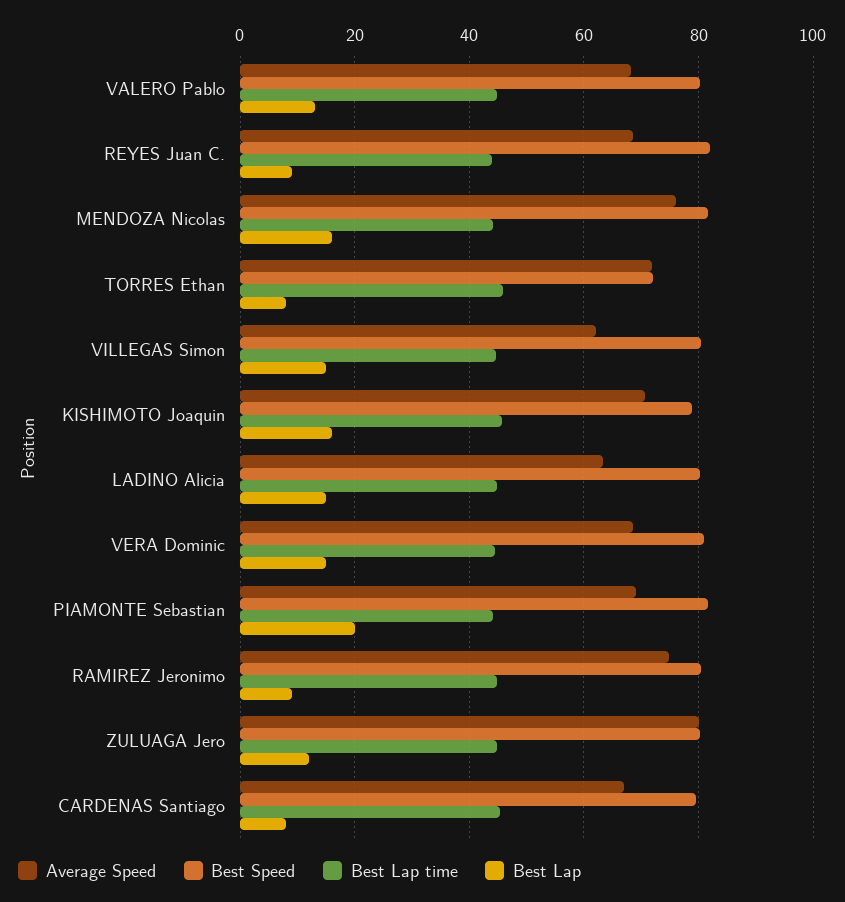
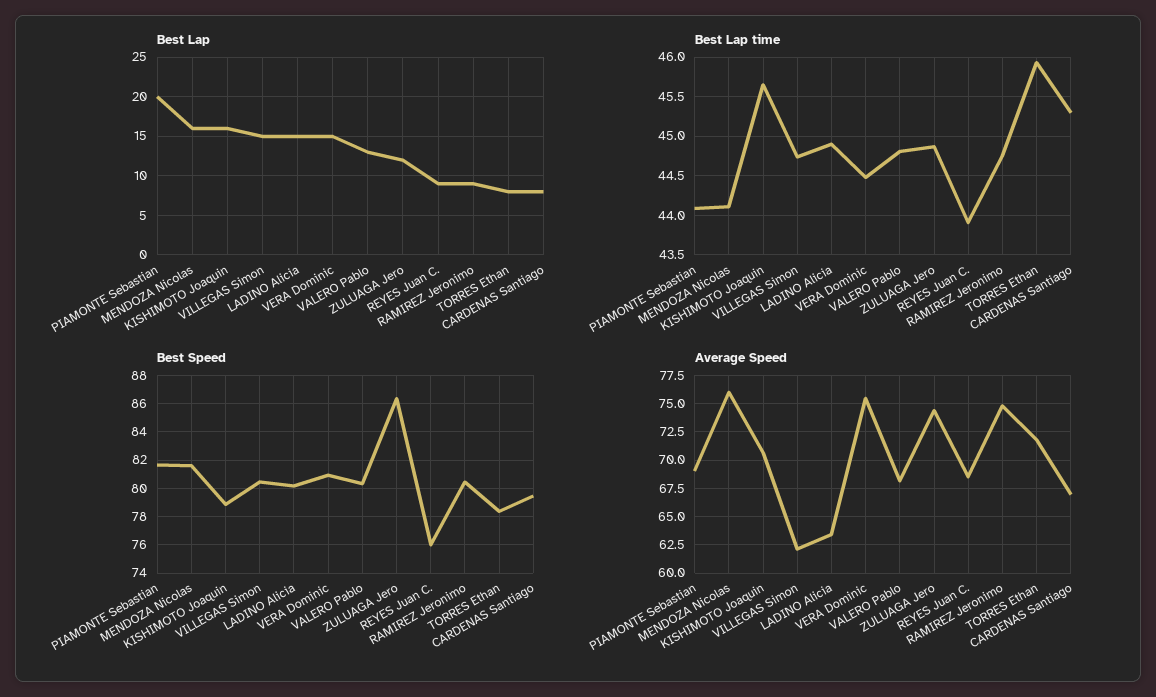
  {
    "Average Speed": {
      "VALERO Pablo": 68,
      "REYES Juan C.": 68,
      "MENDOZA Nicolas": 76,
      "TORRES Ethan": 72,
      "VILLEGAS Simon": 62,
      "KISHIMOTO Joaquin": 70,
      "LADINO Alicia": 64,
-     "VERA Dominic": 68,
+     "VERA Dominic": 75,
      "PIAMONTE Sebastian": 70,
      "RAMIREZ Jeronimo": 74,
-     "ZULUAGA Jero": 80,
+     "ZULUAGA Jero": 75,
      "CARDENAS Santiago": 66
    },
    "Best Speed": {
      "VALERO Pablo": 80.5,
-     "REYES Juan C.": 82,
+     "REYES Juan C.": 76,
      "MENDOZA Nicolas": 81.5,
-     "TORRES Ethan": 72,
+     "TORRES Ethan": 78.5,
      "VILLEGAS Simon": 80.5,
      "KISHIMOTO Joaquin": 79,
      "LADINO Alicia": 80,
      "VERA Dominic": 81,
      "PIAMONTE Sebastian": 81.5,
      "RAMIREZ Jeronimo": 80.5,
-     "ZULUAGA Jero": 80,
+     "ZULUAGA Jero": 86.5,
      "CARDENAS Santiago": 79.5
    },
    "Best Lap time": {
      "VALERO Pablo": 44.8,
      "REYES Juan C.": 43.9,
      "MENDOZA Nicolas": 44.1,
      "TORRES Ethan": 45.9,
      "VILLEGAS Simon": 44.7,
      "KISHIMOTO Joaquin": 45.7,
      "LADINO Alicia": 44.9,
      "VERA Dominic": 44.5,
      "PIAMONTE Sebastian": 44.1,
      "RAMIREZ Jeronimo": 44.8,
      "ZULUAGA Jero": 44.9,
      "CARDENAS Santiago": 45.3
    },
    "Best Lap": {
      "VALERO Pablo": 13,
      "REYES Juan C.": 9,
      "MENDOZA Nicolas": 16,
      "TORRES Ethan": 8,
      "VILLEGAS Simon": 15,
      "KISHIMOTO Joaquin": 16,
      "LADINO Alicia": 15,
      "VERA Dominic": 15,
      "PIAMONTE Sebastian": 20,
      "RAMIREZ Jeronimo": 9,
      "ZULUAGA Jero": 12,
      "CARDENAS Santiago": 8
    }
  }

